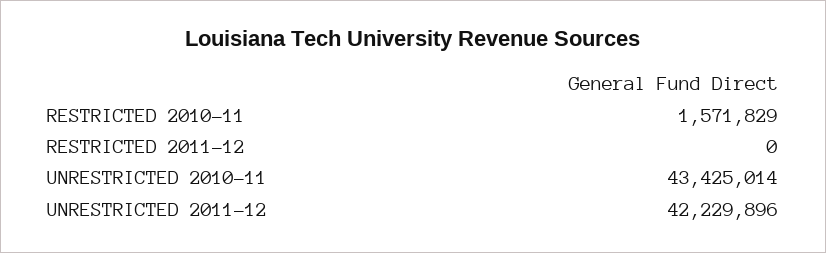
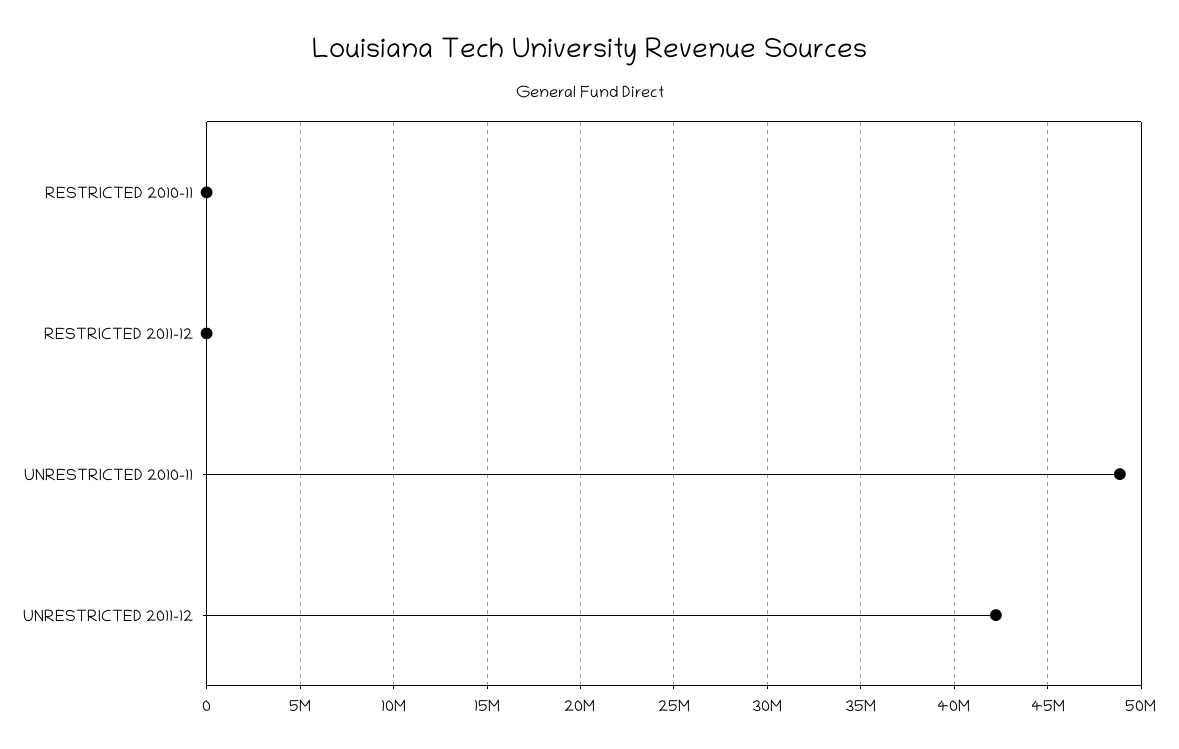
  {
-   "RESTRICTED 2010-11": 1571829,
+   "RESTRICTED 2010-11": 0,
    "RESTRICTED 2011-12": 0,
-   "UNRESTRICTED 2010-11": 43425014,
+   "UNRESTRICTED 2010-11": 49000000,
    "UNRESTRICTED 2011-12": 42229896
  }

